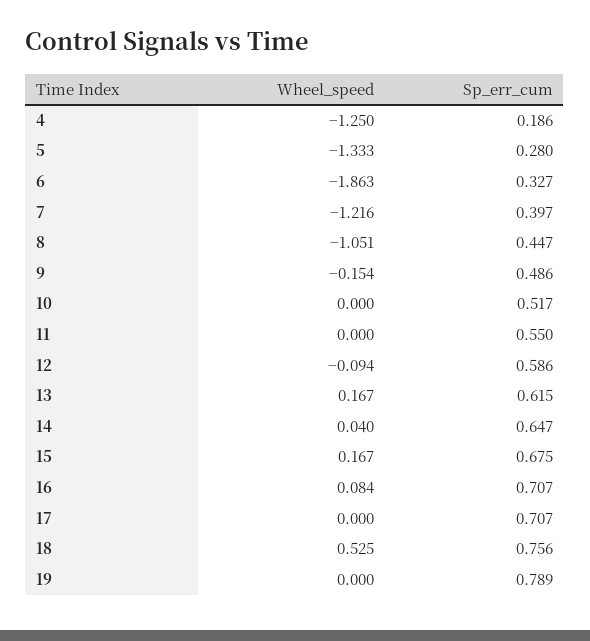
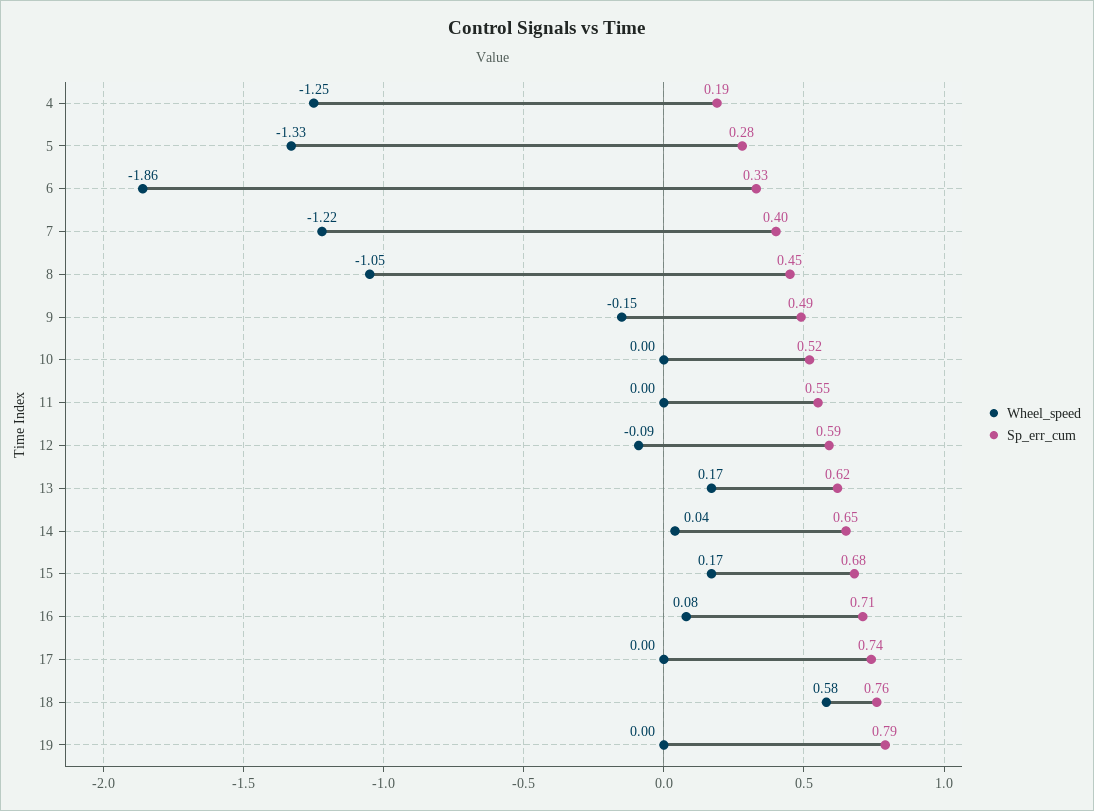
  {
    "Wheel_speed": {
      "4": -1.25,
      "5": -1.333,
      "6": -1.863,
      "7": -1.216,
      "8": -1.051,
      "9": -0.154,
      "10": 0,
      "11": 0,
      "12": -0.094,
      "13": 0.167,
      "14": 0.04,
      "15": 0.167,
      "16": 0.084,
      "17": 0,
-     "18": 0.525,
+     "18": 0.58,
      "19": 0
    },
    "Sp_err_cum": {
      "4": 0.186,
      "5": 0.28,
      "6": 0.327,
      "7": 0.397,
      "8": 0.447,
      "9": 0.486,
      "10": 0.517,
      "11": 0.55,
      "12": 0.586,
      "13": 0.615,
      "14": 0.647,
      "15": 0.675,
      "16": 0.707,
-     "17": 0.707,
+     "17": 0.74,
      "18": 0.756,
      "19": 0.789
    }
  }

